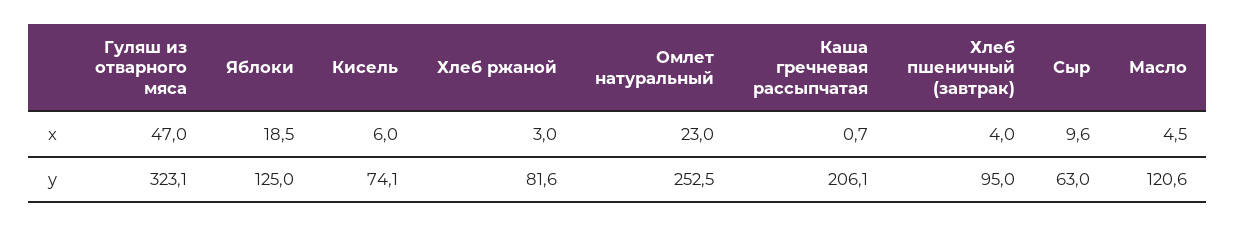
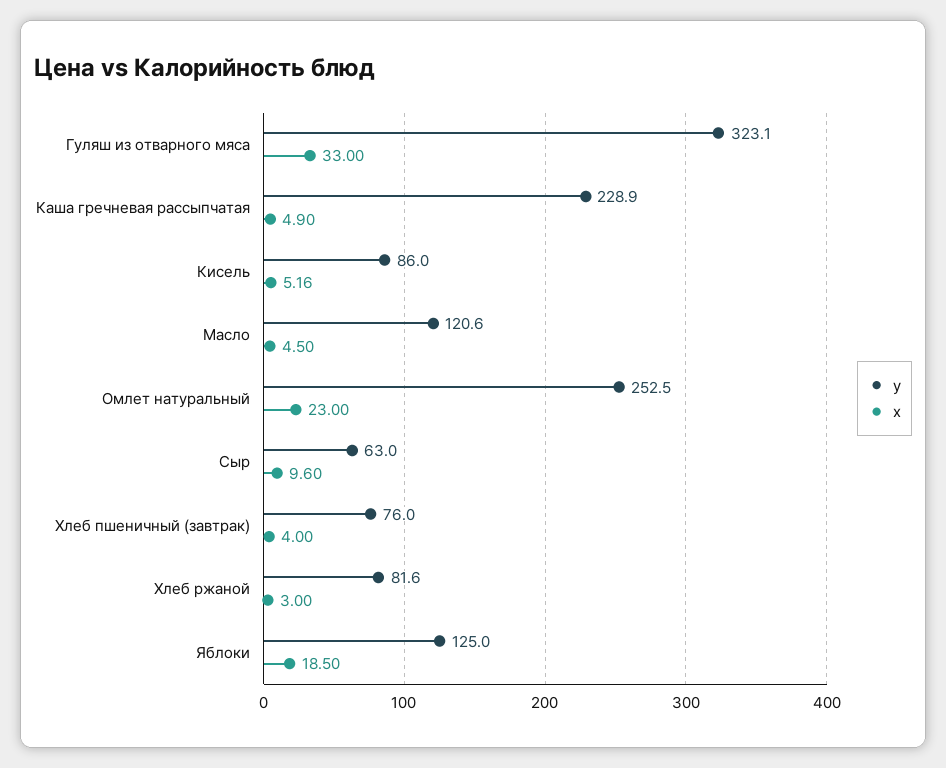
  {
    "x": {
-     "Гуляш из отварного мяса": 47,
+     "Гуляш из отварного мяса": 33,
      "Яблоки": 18.5,
-     "Кисель": 6,
+     "Кисель": 5.16,
      "Хлеб ржаной": 3,
      "Омлет натуральный": 23,
-     "Каша гречневая рассыпчатая": 0.7,
+     "Каша гречневая рассыпчатая": 4.9,
      "Хлеб пшеничный (завтрак)": 4,
      "Сыр": 9.6,
      "Масло": 4.5
    },
    "y": {
      "Гуляш из отварного мяса": 323.1,
      "Яблоки": 125,
-     "Кисель": 74.1,
+     "Кисель": 86,
      "Хлеб ржаной": 81.6,
      "Омлет натуральный": 252.5,
-     "Каша гречневая рассыпчатая": 206.1,
+     "Каша гречневая рассыпчатая": 228.9,
-     "Хлеб пшеничный (завтрак)": 95,
+     "Хлеб пшеничный (завтрак)": 76,
      "Сыр": 63,
      "Масло": 120.6
    }
  }

